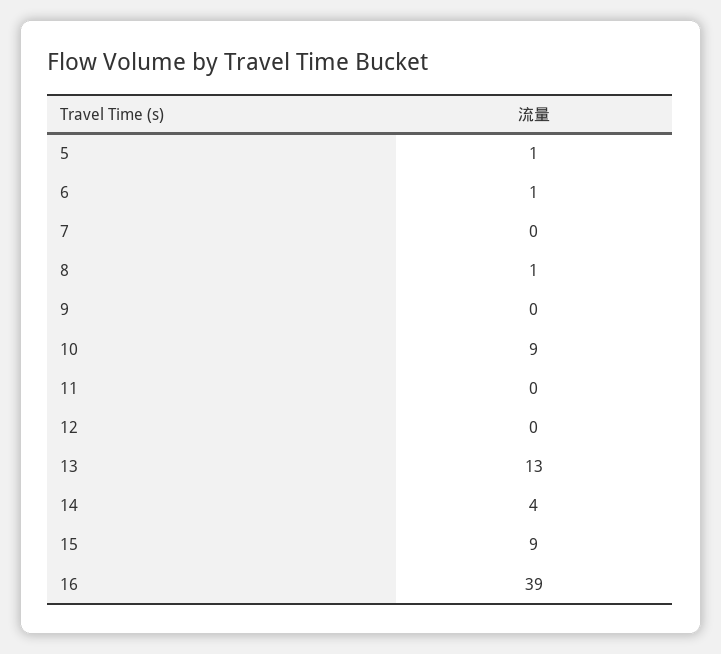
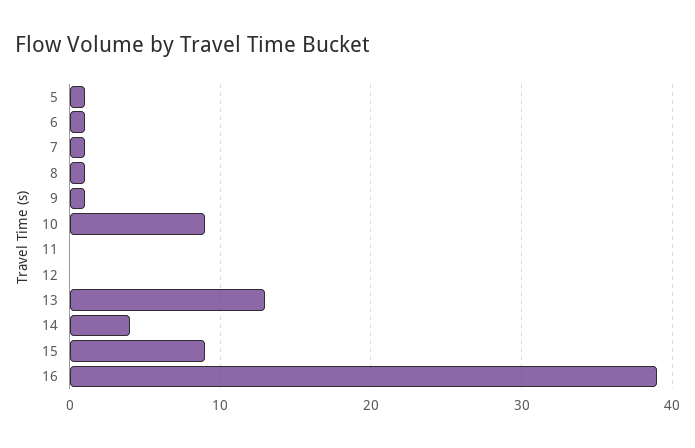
  {
    "5": 1,
    "6": 1,
-   "7": 0,
+   "7": 1,
    "8": 1,
-   "9": 0,
+   "9": 1,
    "10": 9,
    "11": 0,
    "12": 0,
    "13": 13,
    "14": 4,
    "15": 9,
    "16": 39
  }

